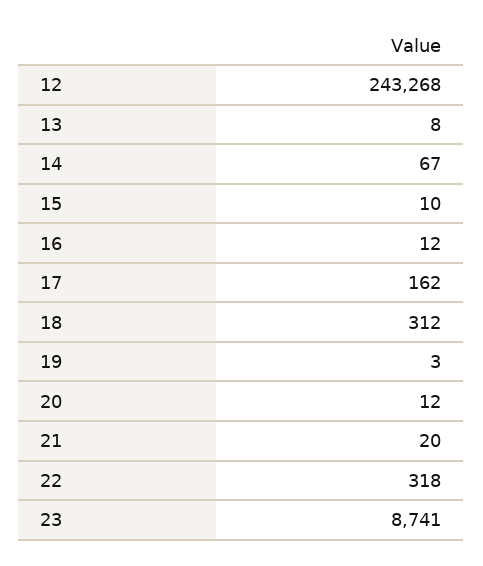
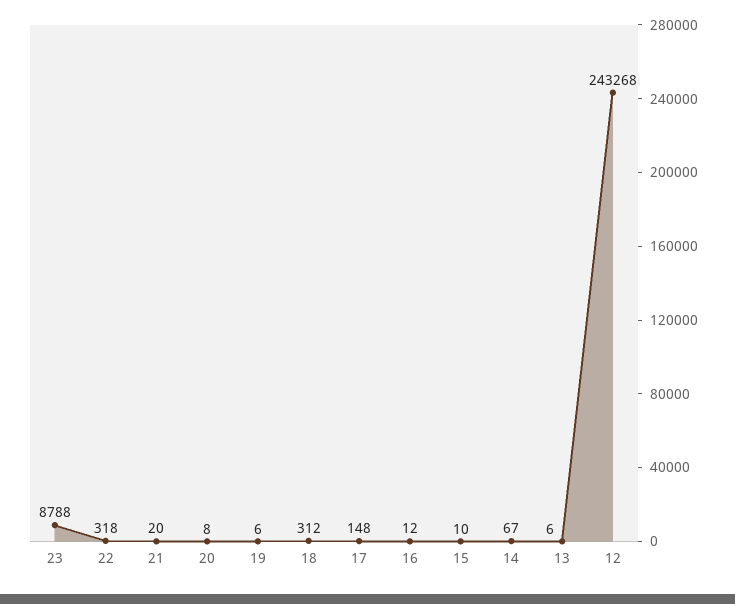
  {
    "12": 243268,
-   "13": 8,
+   "13": 6,
    "14": 67,
    "15": 10,
    "16": 12,
-   "17": 162,
+   "17": 148,
    "18": 312,
-   "19": 3,
+   "19": 6,
-   "20": 12,
+   "20": 8,
    "21": 20,
    "22": 318,
-   "23": 8741
+   "23": 8788
  }

